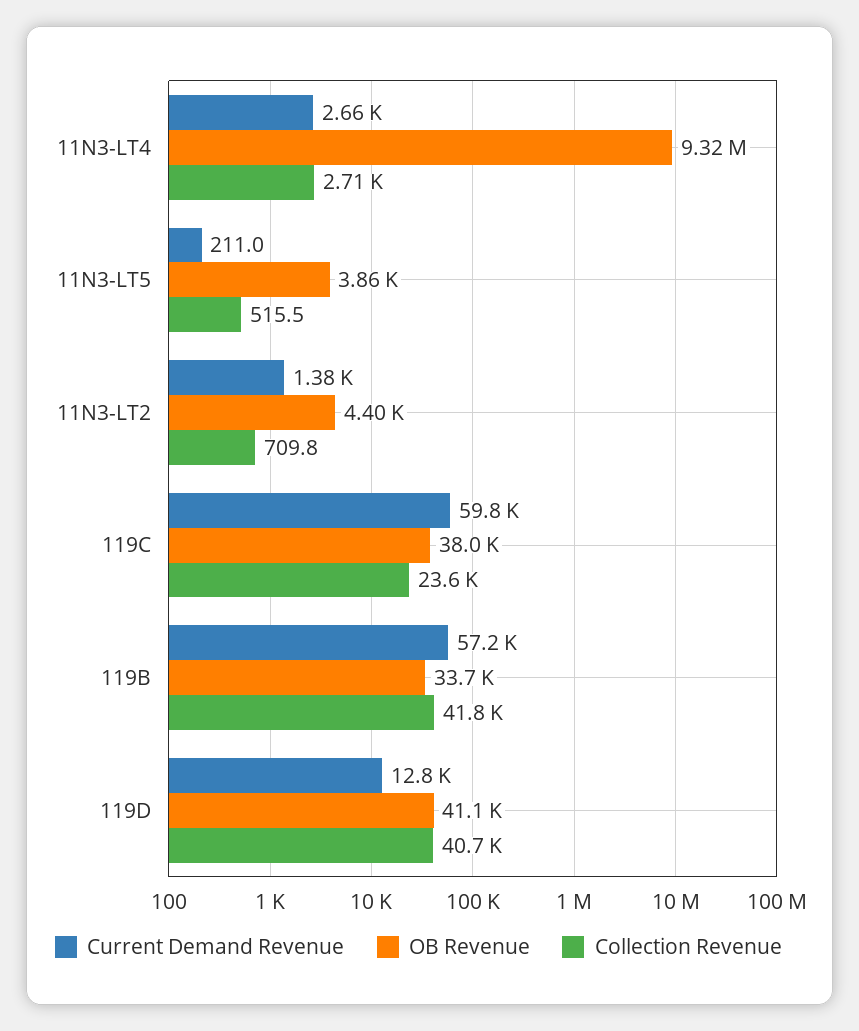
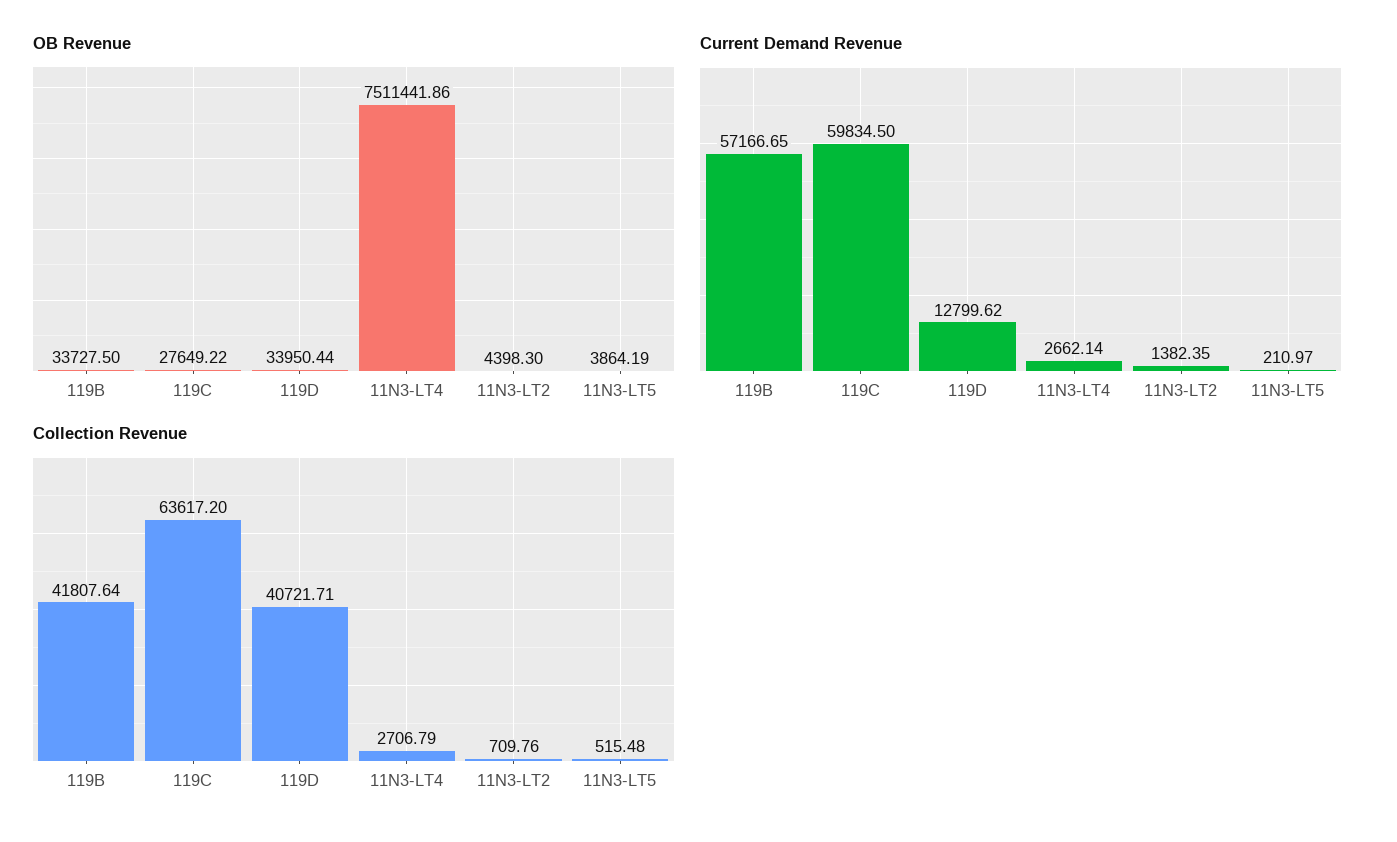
  {
    "Current Demand Revenue": {
      "11N3-LT4": 2662.14,
      "11N3-LT5": 210.97,
      "11N3-LT2": 1382.35,
      "119C": 59834.5,
      "119B": 57166.65,
      "119D": 12799.62
    },
    "OB Revenue": {
-     "11N3-LT4": 9320000,
+     "11N3-LT4": 7511441.86,
      "11N3-LT5": 3864.19,
      "11N3-LT2": 4398.3,
-     "119C": 38000,
+     "119C": 27649.22,
      "119B": 33727.5,
-     "119D": 41100
+     "119D": 33950.44
    },
    "Collection Revenue": {
      "11N3-LT4": 2706.79,
      "11N3-LT5": 515.48,
      "11N3-LT2": 709.76,
-     "119C": 23600,
+     "119C": 63617.2,
      "119B": 41807.64,
      "119D": 40721.71
    }
  }

